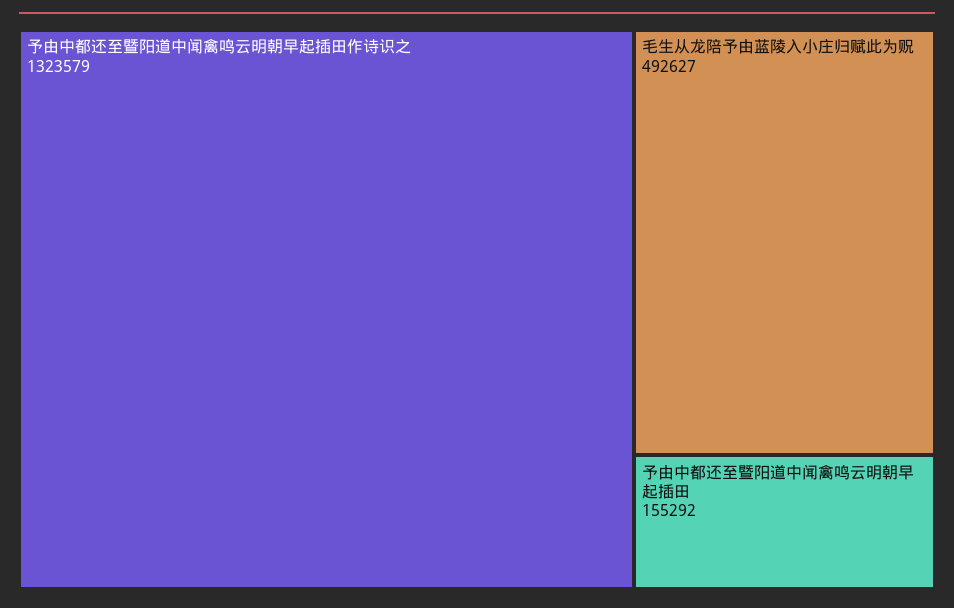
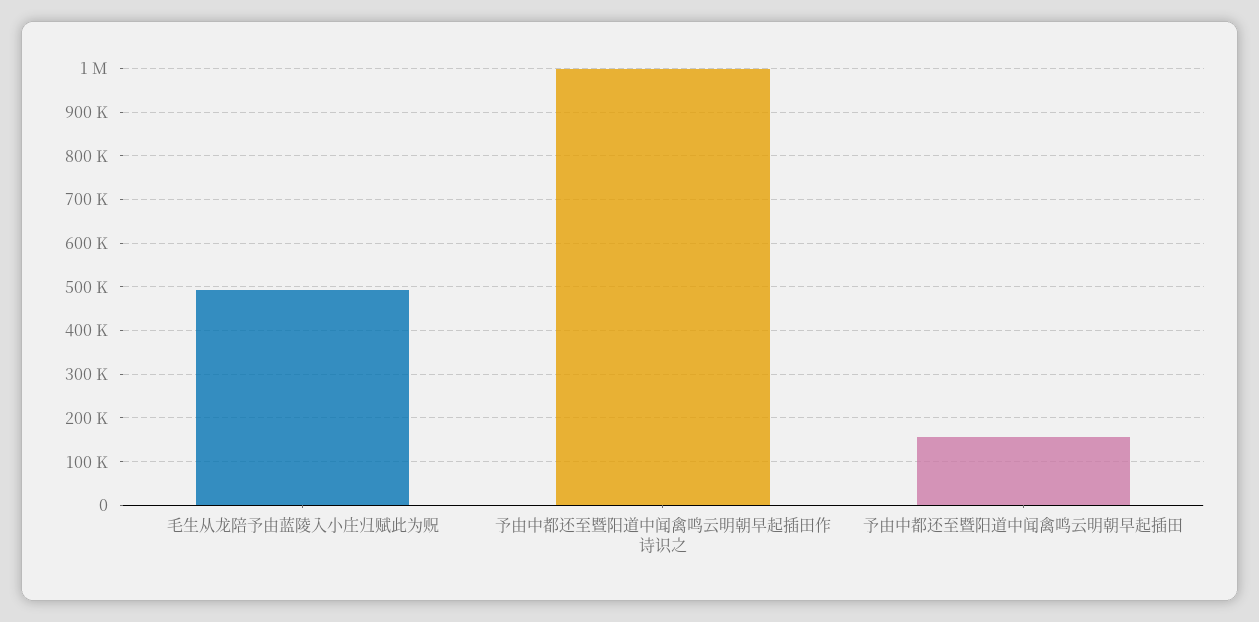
  {
-   "予由中都还至暨阳道中闻禽鸣云明朝早起插田作诗识之": 1323579,
+   "予由中都还至暨阳道中闻禽鸣云明朝早起插田作诗识之": 1000000,
    "毛生从龙陪予由蓝陵入小庄归赋此为贶": 492627,
    "予由中都还至暨阳道中闻禽鸣云明朝早起插田": 155292
  }

